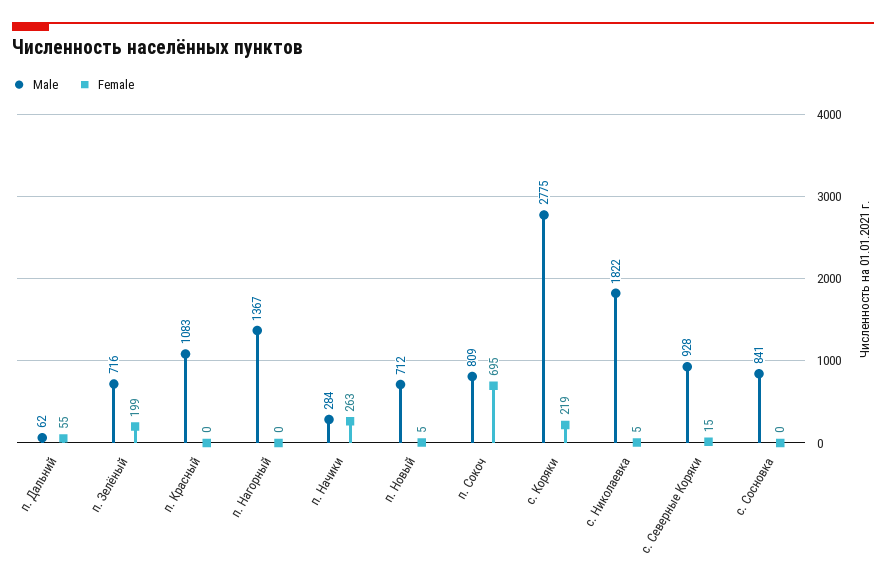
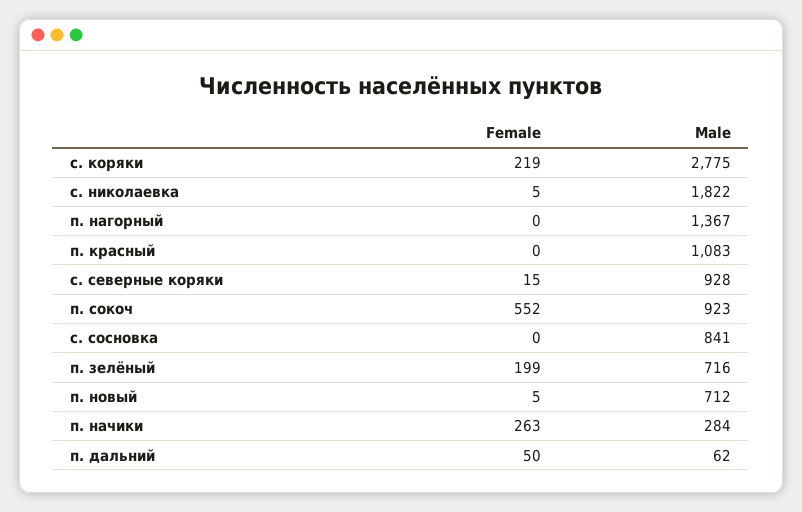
  {
    "Male": {
      "п. Дальний": 62,
      "п. Зелёный": 716,
      "п. Красный": 1083,
      "п. Нагорный": 1367,
      "п. Начики": 284,
      "п. Новый": 712,
-     "п. Сокоч": 809,
+     "п. Сокоч": 923,
      "с. Коряки": 2775,
      "с. Николаевка": 1822,
      "с. Северные Коряки": 928,
      "с. Сосновка": 841
    },
    "Female": {
-     "п. Дальний": 55,
+     "п. Дальний": 50,
      "п. Зелёный": 199,
      "п. Красный": 0,
      "п. Нагорный": 0,
      "п. Начики": 263,
      "п. Новый": 5,
-     "п. Сокоч": 695,
+     "п. Сокоч": 552,
      "с. Коряки": 219,
      "с. Николаевка": 5,
      "с. Северные Коряки": 15,
      "с. Сосновка": 0
    }
  }

